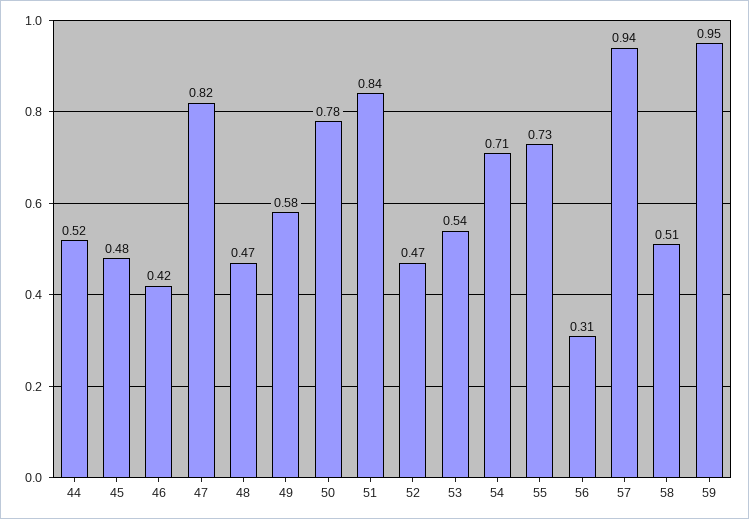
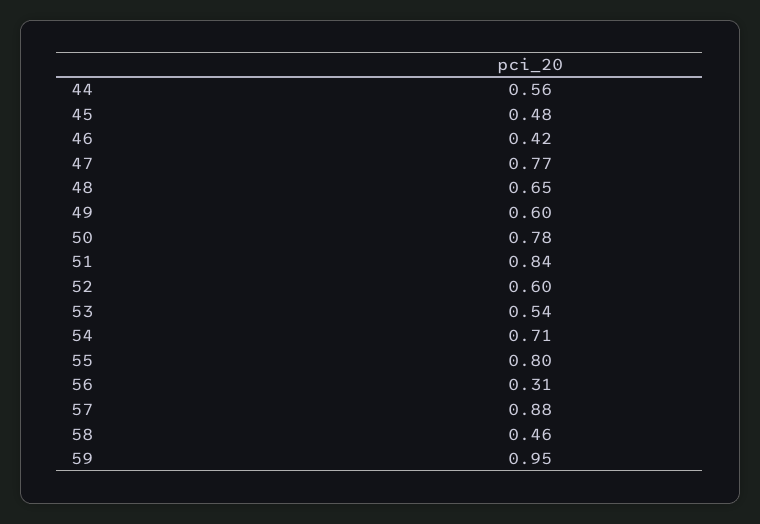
  {
-   "44": 0.52,
+   "44": 0.56,
    "45": 0.48,
    "46": 0.42,
-   "47": 0.82,
+   "47": 0.77,
-   "48": 0.47,
+   "48": 0.65,
-   "49": 0.58,
+   "49": 0.6,
    "50": 0.78,
    "51": 0.84,
-   "52": 0.47,
+   "52": 0.6,
    "53": 0.54,
    "54": 0.71,
-   "55": 0.73,
+   "55": 0.8,
    "56": 0.31,
-   "57": 0.94,
+   "57": 0.88,
-   "58": 0.51,
+   "58": 0.46,
    "59": 0.95
  }

